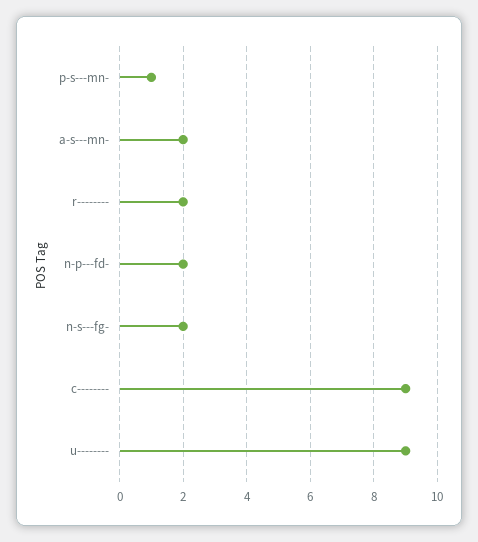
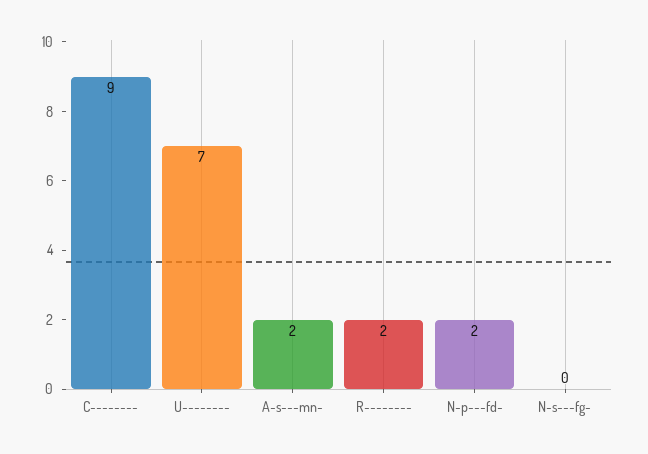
  {
-   "p-s---mn-": 1,
    "a-s---mn-": 2,
    "r--------": 2,
    "n-p---fd-": 2,
-   "n-s---fg-": 2,
+   "n-s---fg-": 0,
    "c--------": 9,
-   "u--------": 9
+   "u--------": 7
  }

